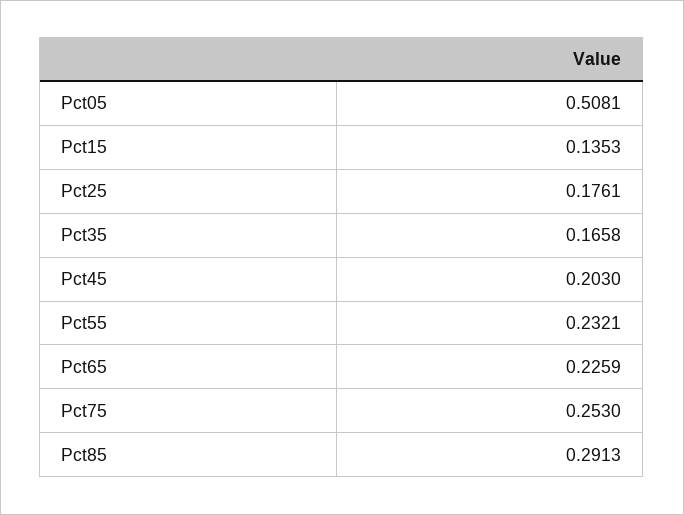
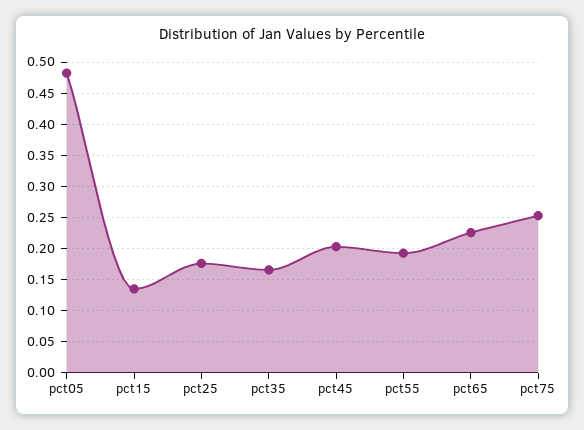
  {
-   "Pct05": 0.5081,
+   "Pct05": 0.48,
    "Pct15": 0.1353,
    "Pct25": 0.1761,
    "Pct35": 0.1658,
    "Pct45": 0.203,
-   "Pct55": 0.2321,
+   "Pct55": 0.19,
    "Pct65": 0.2259,
-   "Pct75": 0.253,
+   "Pct75": 0.253
-   "Pct85": 0.2913
  }

